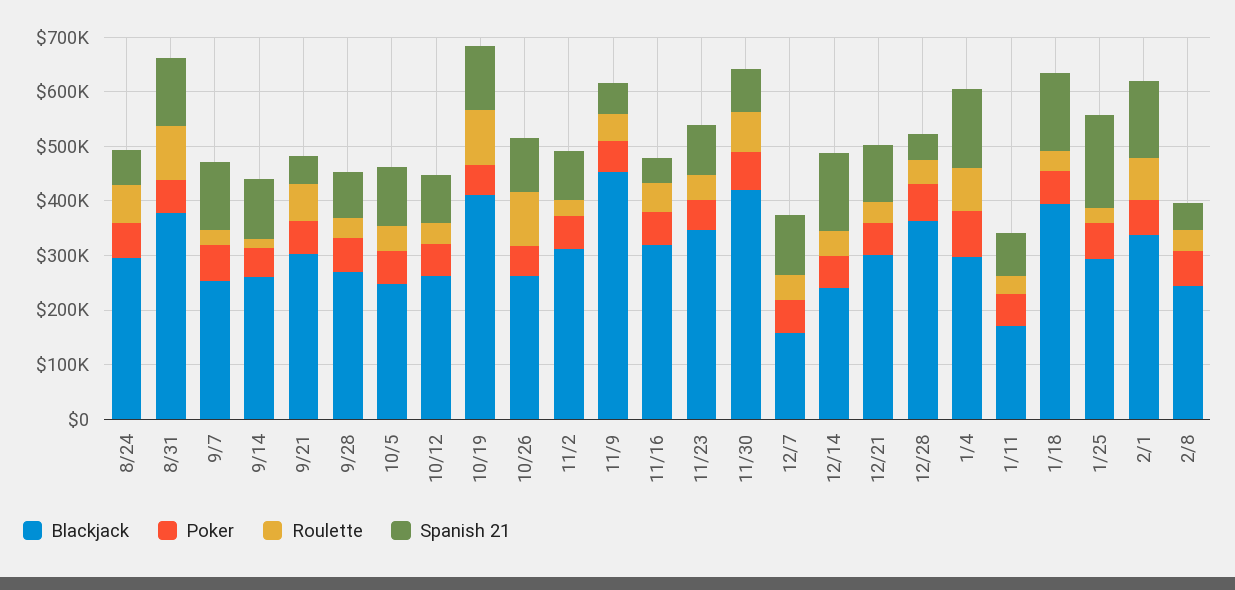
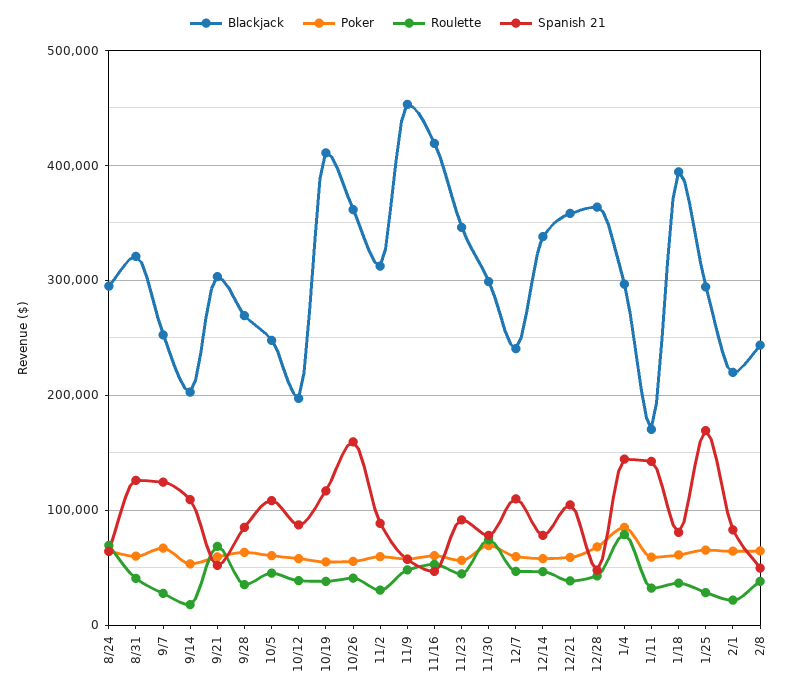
  {
    "Blackjack": {
      "8/24": 290000,
-     "8/31": 380000,
+     "8/31": 320000,
      "9/7": 250000,
-     "9/14": 260000,
+     "9/14": 200000,
      "9/21": 300000,
      "9/28": 270000,
      "10/5": 250000,
-     "10/12": 260000,
+     "10/12": 200000,
      "10/19": 410000,
-     "10/26": 260000,
+     "10/26": 360000,
      "11/2": 310000,
      "11/9": 450000,
-     "11/16": 320000,
+     "11/16": 420000,
      "11/23": 350000,
-     "11/30": 420000,
+     "11/30": 300000,
-     "12/7": 160000,
+     "12/7": 240000,
-     "12/14": 240000,
+     "12/14": 340000,
-     "12/21": 300000,
+     "12/21": 360000,
      "12/28": 360000,
      "1/4": 300000,
      "1/11": 170000,
      "1/18": 390000,
      "1/25": 290000,
-     "2/1": 340000,
+     "2/1": 220000,
      "2/8": 240000
    },
    "Poker": {
      "8/24": 60000,
      "8/31": 60000,
      "9/7": 70000,
      "9/14": 50000,
      "9/21": 60000,
      "9/28": 60000,
      "10/5": 60000,
      "10/12": 60000,
      "10/19": 60000,
      "10/26": 60000,
      "11/2": 60000,
      "11/9": 60000,
      "11/16": 60000,
      "11/23": 60000,
      "11/30": 70000,
      "12/7": 60000,
      "12/14": 60000,
      "12/21": 60000,
      "12/28": 70000,
      "1/4": 80000,
      "1/11": 60000,
      "1/18": 60000,
      "1/25": 70000,
      "2/1": 60000,
      "2/8": 60000
    },
    "Roulette": {
      "8/24": 70000,
-     "8/31": 100000,
+     "8/31": 40000,
      "9/7": 30000,
      "9/14": 20000,
      "9/21": 70000,
      "9/28": 40000,
      "10/5": 50000,
      "10/12": 40000,
-     "10/19": 100000,
+     "10/19": 40000,
-     "10/26": 100000,
+     "10/26": 40000,
      "11/2": 30000,
      "11/9": 50000,
      "11/16": 50000,
      "11/23": 40000,
      "11/30": 70000,
      "12/7": 50000,
      "12/14": 50000,
      "12/21": 40000,
      "12/28": 40000,
      "1/4": 80000,
      "1/11": 30000,
      "1/18": 40000,
      "1/25": 30000,
-     "2/1": 80000,
+     "2/1": 20000,
      "2/8": 40000
    },
    "Spanish 21": {
      "8/24": 60000,
      "8/31": 130000,
      "9/7": 120000,
      "9/14": 110000,
      "9/21": 50000,
      "9/28": 90000,
      "10/5": 110000,
      "10/12": 90000,
      "10/19": 120000,
-     "10/26": 100000,
+     "10/26": 160000,
      "11/2": 90000,
      "11/9": 60000,
      "11/16": 50000,
      "11/23": 90000,
      "11/30": 80000,
      "12/7": 110000,
-     "12/14": 140000,
+     "12/14": 80000,
      "12/21": 100000,
      "12/28": 50000,
      "1/4": 140000,
-     "1/11": 80000,
+     "1/11": 140000,
-     "1/18": 140000,
+     "1/18": 80000,
      "1/25": 170000,
-     "2/1": 140000,
+     "2/1": 80000,
      "2/8": 50000
    }
  }

